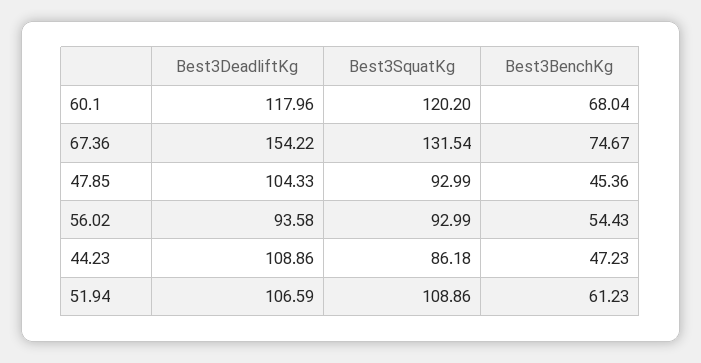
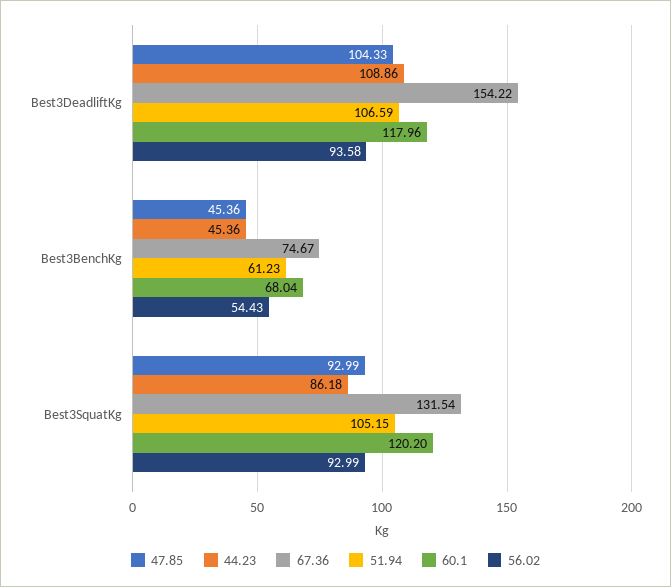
  {
    "60.1": {
      "Best3DeadliftKg": 117.96,
      "Best3SquatKg": 120.2,
      "Best3BenchKg": 68.04
    },
    "67.36": {
      "Best3DeadliftKg": 154.22,
      "Best3SquatKg": 131.54,
      "Best3BenchKg": 74.67
    },
    "47.85": {
      "Best3DeadliftKg": 104.33,
      "Best3SquatKg": 92.99,
      "Best3BenchKg": 45.36
    },
    "56.02": {
      "Best3DeadliftKg": 93.58,
      "Best3SquatKg": 92.99,
      "Best3BenchKg": 54.43
    },
    "44.23": {
      "Best3DeadliftKg": 108.86,
      "Best3SquatKg": 86.18,
-     "Best3BenchKg": 47.23
+     "Best3BenchKg": 45.36
    },
    "51.94": {
      "Best3DeadliftKg": 106.59,
-     "Best3SquatKg": 108.86,
+     "Best3SquatKg": 105.15,
      "Best3BenchKg": 61.23
    }
  }

